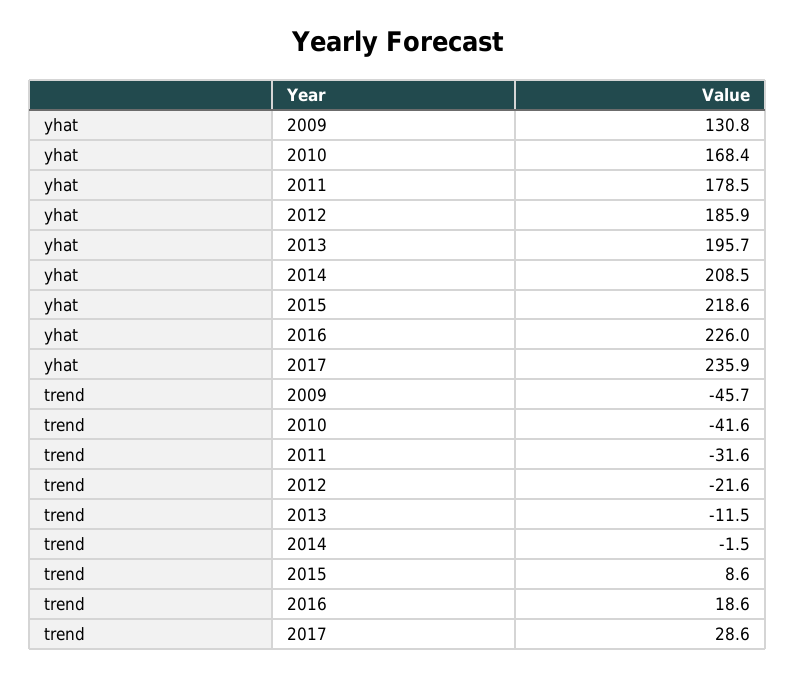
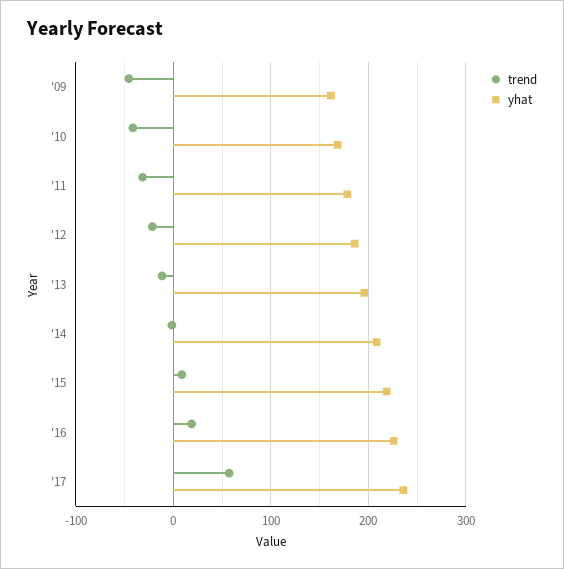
  {
    "yhat": {
-     "2009": 130.8,
+     "2009": 160,
      "2010": 168.4,
      "2011": 178.5,
      "2012": 185.9,
      "2013": 195.7,
      "2014": 208.5,
      "2015": 218.6,
      "2016": 226,
      "2017": 235.9
    },
    "trend": {
      "2009": -45.7,
      "2010": -41.6,
      "2011": -31.6,
      "2012": -21.6,
      "2013": -11.5,
      "2014": -1.5,
      "2015": 8.6,
      "2016": 18.6,
-     "2017": 28.6
+     "2017": 60
    }
  }

